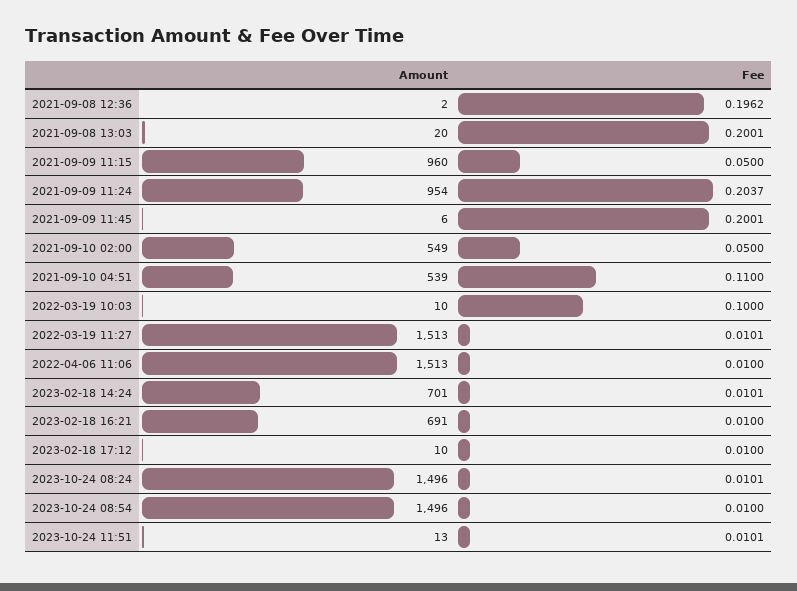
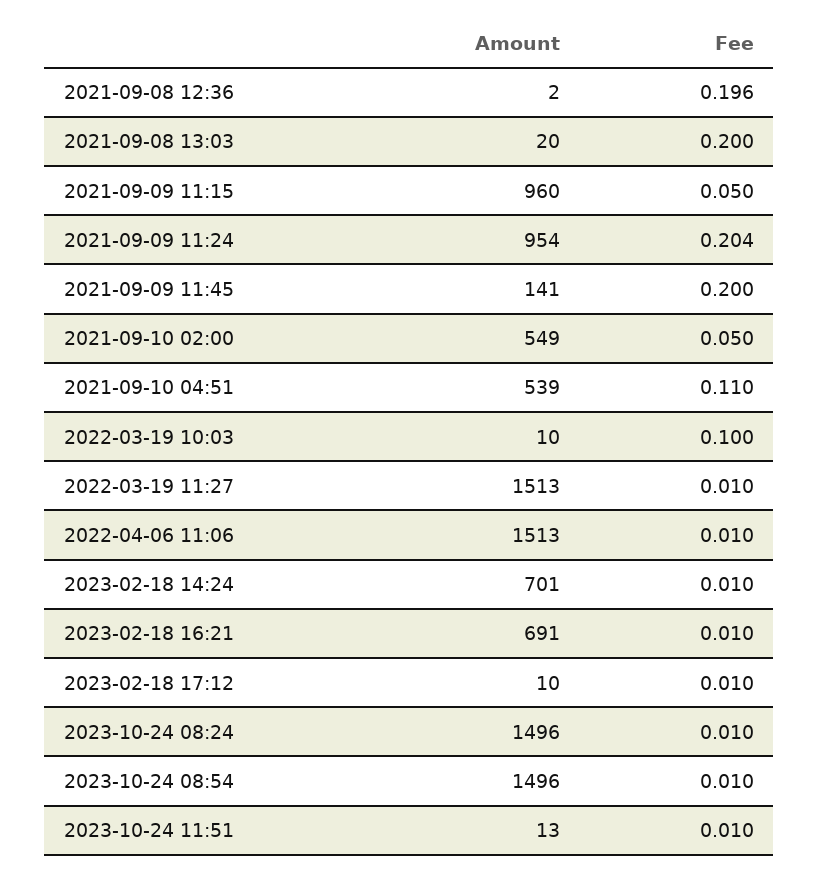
  {
    "Amount": {
      "2021-09-08 12:36": 2,
      "2021-09-08 13:03": 20,
      "2021-09-09 11:15": 960,
      "2021-09-09 11:24": 954,
-     "2021-09-09 11:45": 6,
+     "2021-09-09 11:45": 141,
      "2021-09-10 02:00": 549,
      "2021-09-10 04:51": 539,
      "2022-03-19 10:03": 10,
      "2022-03-19 11:27": 1513,
      "2022-04-06 11:06": 1513,
      "2023-02-18 14:24": 701,
      "2023-02-18 16:21": 691,
      "2023-02-18 17:12": 10,
      "2023-10-24 08:24": 1496,
      "2023-10-24 08:54": 1496,
      "2023-10-24 11:51": 13
    },
    "Fee": {
      "2021-09-08 12:36": 0.1962,
      "2021-09-08 13:03": 0.2001,
      "2021-09-09 11:15": 0.05,
      "2021-09-09 11:24": 0.2037,
      "2021-09-09 11:45": 0.2001,
      "2021-09-10 02:00": 0.05,
      "2021-09-10 04:51": 0.11,
      "2022-03-19 10:03": 0.1,
      "2022-03-19 11:27": 0.0101,
      "2022-04-06 11:06": 0.01,
      "2023-02-18 14:24": 0.0101,
      "2023-02-18 16:21": 0.01,
      "2023-02-18 17:12": 0.01,
      "2023-10-24 08:24": 0.0101,
      "2023-10-24 08:54": 0.01,
      "2023-10-24 11:51": 0.0101
    }
  }

